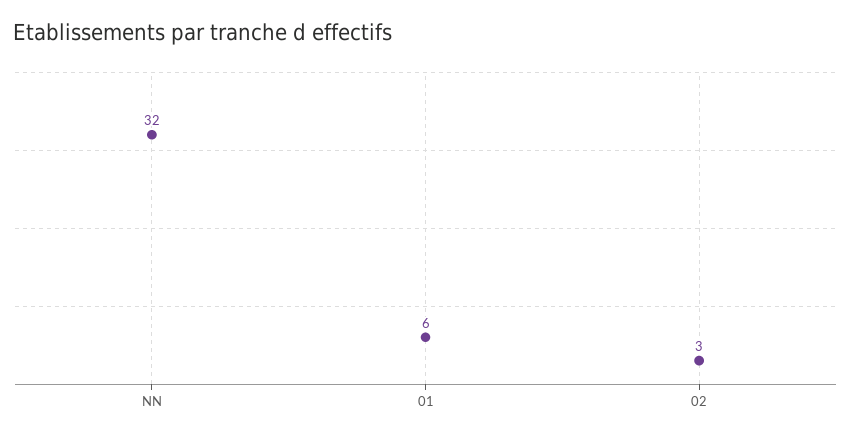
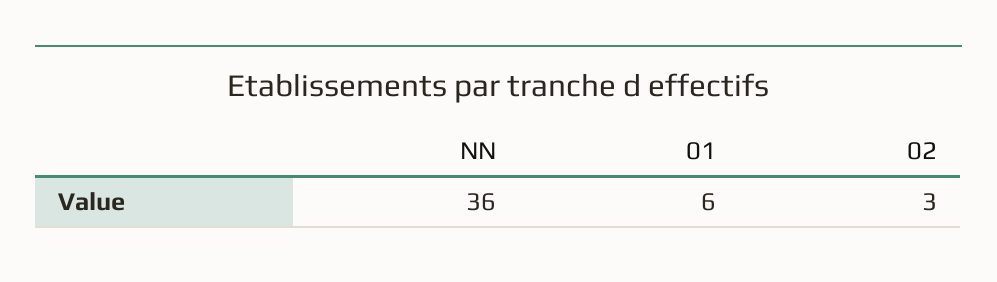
  {
-   "NN": 32,
+   "NN": 36,
    "01": 6,
    "02": 3
  }

